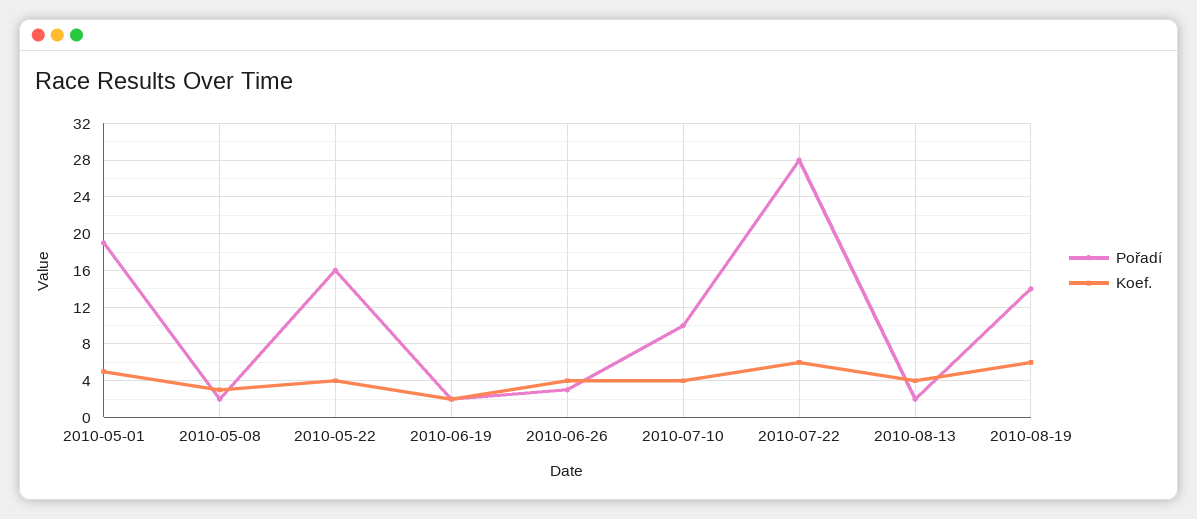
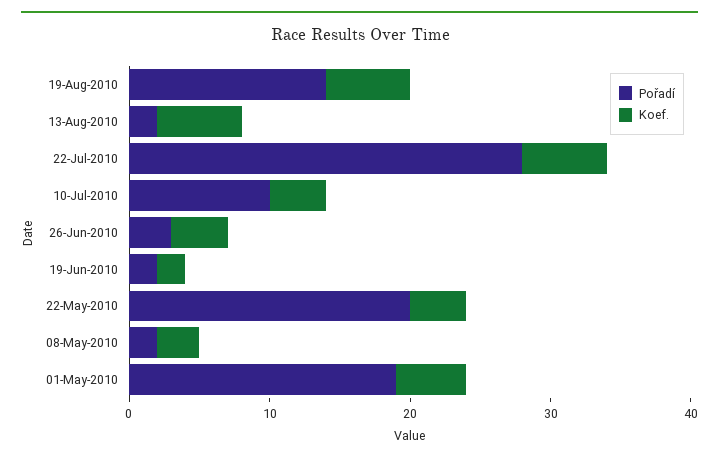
  {
    "Pořadí": {
      "2010-05-01": 19,
      "2010-05-08": 2,
-     "2010-05-22": 16,
+     "2010-05-22": 20,
      "2010-06-19": 2,
      "2010-06-26": 3,
      "2010-07-10": 10,
      "2010-07-22": 28,
      "2010-08-13": 2,
      "2010-08-19": 14
    },
    "Koef.": {
      "2010-05-01": 5,
      "2010-05-08": 3,
      "2010-05-22": 4,
      "2010-06-19": 2,
      "2010-06-26": 4,
      "2010-07-10": 4,
      "2010-07-22": 6,
-     "2010-08-13": 4,
+     "2010-08-13": 6,
      "2010-08-19": 6
    }
  }

